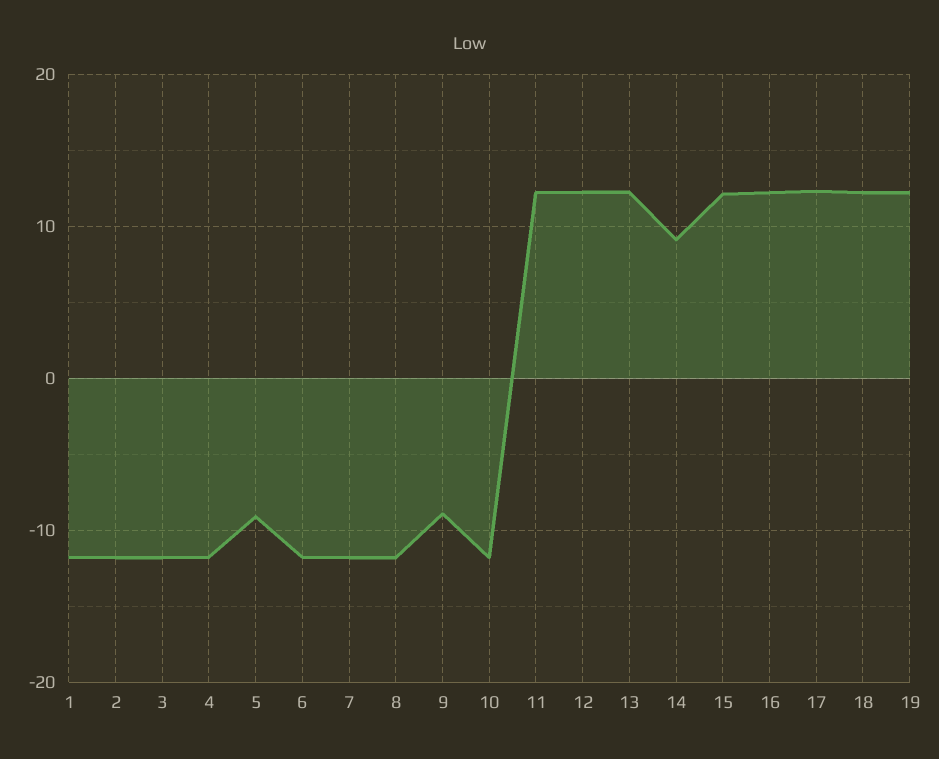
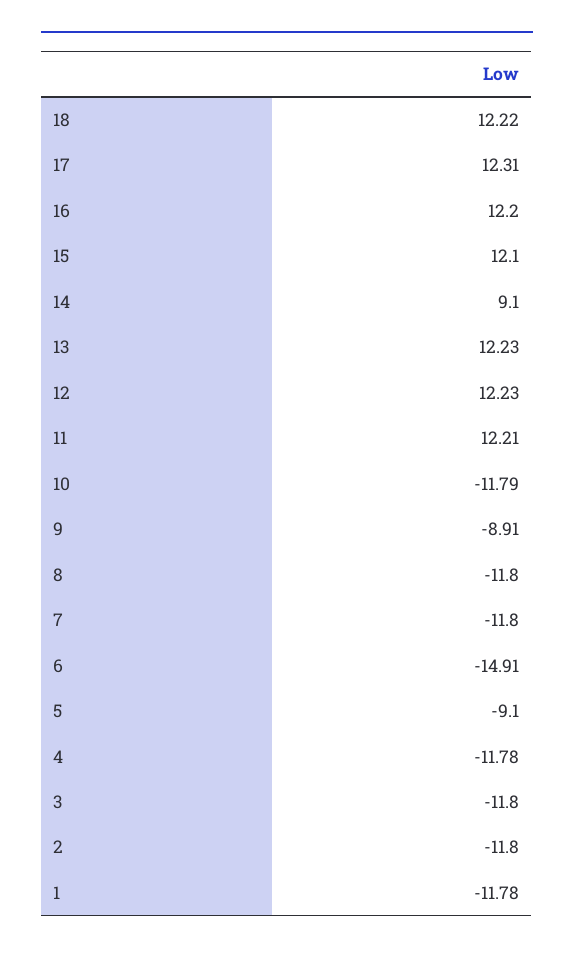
  {
    "1": -11.78,
    "2": -11.8,
    "3": -11.8,
    "4": -11.78,
    "5": -9.1,
-   "6": -12,
+   "6": -14.91,
    "7": -11.8,
    "8": -11.8,
    "9": -8.91,
    "10": -11.79,
    "11": 12.21,
    "12": 12.23,
    "13": 12.23,
    "14": 9.1,
    "15": 12.1,
    "16": 12.2,
    "17": 12.31,
-   "18": 12.22,
+   "18": 12.22
-   "19": 12
  }

